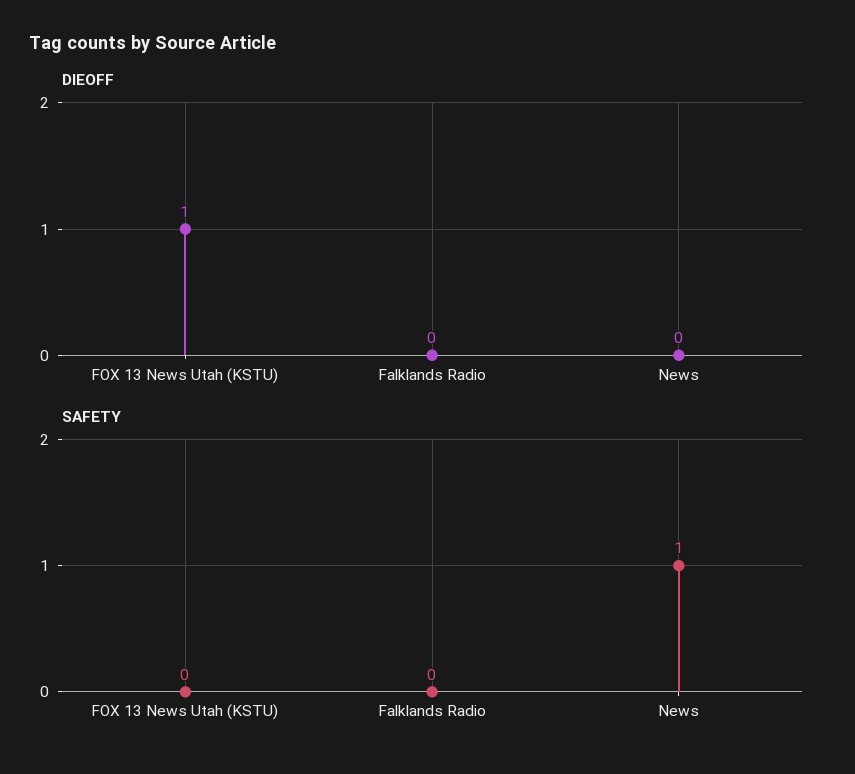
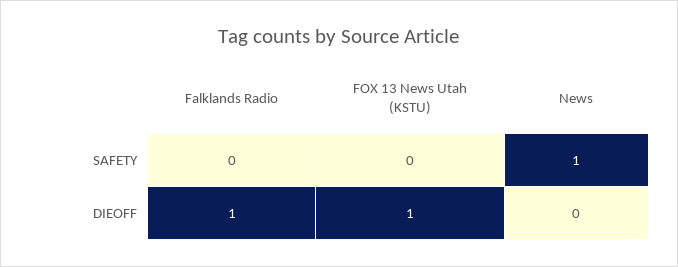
  {
    "DIEOFF": {
      "FOX 13 News Utah (KSTU)": 1,
-     "Falklands Radio": 0,
+     "Falklands Radio": 1,
      "News": 0
    },
    "SAFETY": {
      "FOX 13 News Utah (KSTU)": 0,
      "Falklands Radio": 0,
      "News": 1
    }
  }

